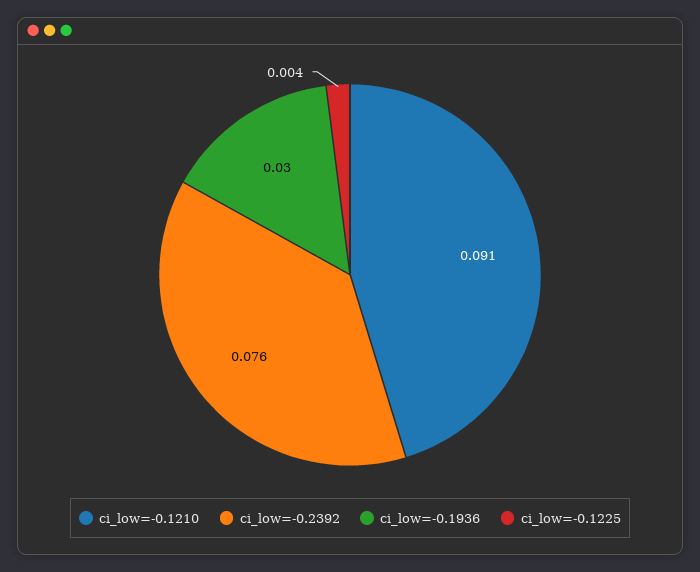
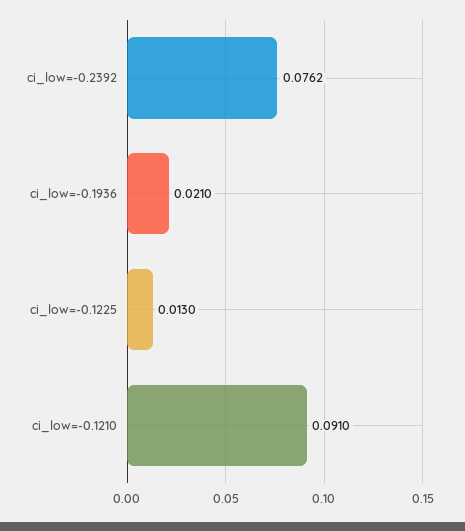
  {
    "ci_low=-0.1210": 0.091,
    "ci_low=-0.2392": 0.0762,
-   "ci_low=-0.1936": 0.03,
+   "ci_low=-0.1936": 0.021,
-   "ci_low=-0.1225": 0.004
+   "ci_low=-0.1225": 0.013
  }

